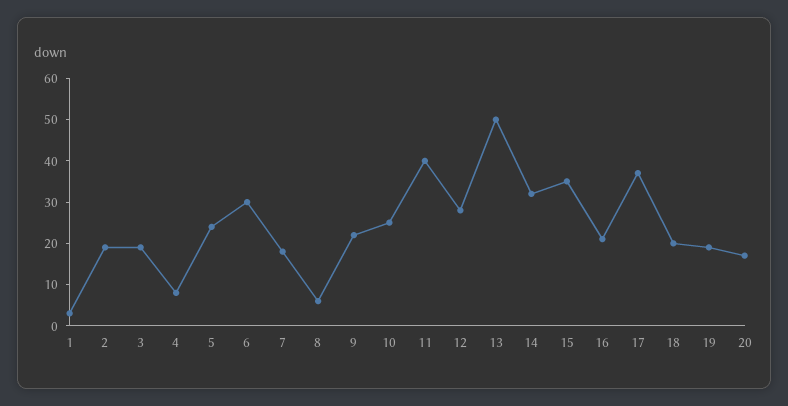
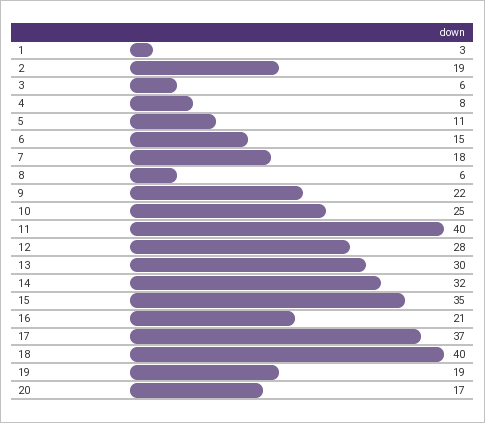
  {
    "1": 3,
    "2": 19,
-   "3": 20,
+   "3": 6,
    "4": 8,
-   "5": 25,
+   "5": 11,
-   "6": 30,
+   "6": 15,
    "7": 18,
    "8": 6,
    "9": 22,
    "10": 25,
    "11": 40,
    "12": 28,
-   "13": 50,
+   "13": 30,
    "14": 32,
    "15": 35,
    "16": 21,
    "17": 37,
-   "18": 20,
+   "18": 40,
    "19": 19,
    "20": 17
  }

